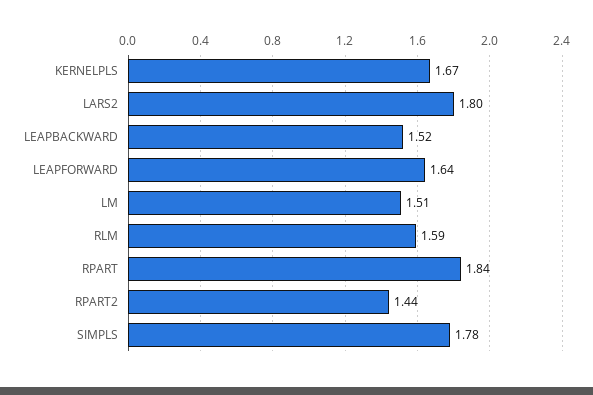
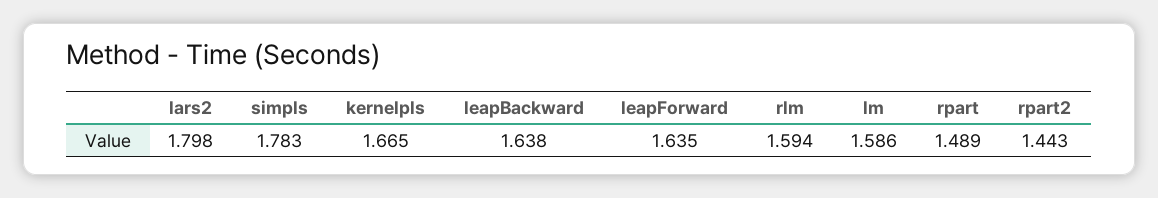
  {
    "KERNELPLS": 1.665,
    "LARS2": 1.798,
-   "LEAPBACKWARD": 1.52,
+   "LEAPBACKWARD": 1.638,
    "LEAPFORWARD": 1.635,
-   "LM": 1.51,
+   "LM": 1.586,
    "RLM": 1.594,
-   "RPART": 1.84,
+   "RPART": 1.489,
    "RPART2": 1.443,
    "SIMPLS": 1.783
  }

